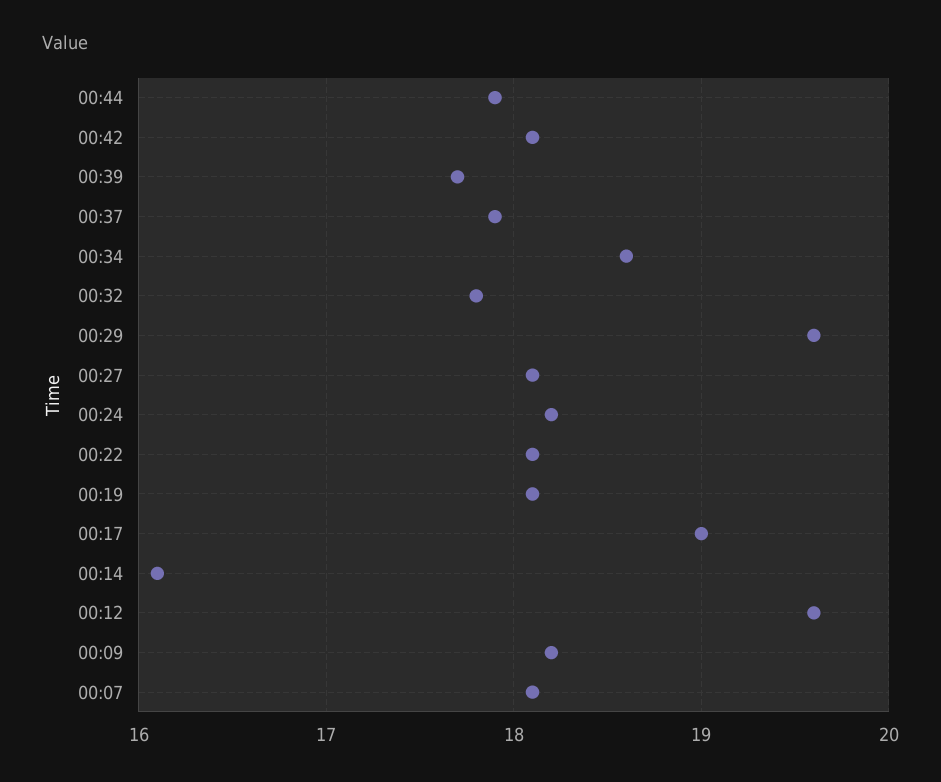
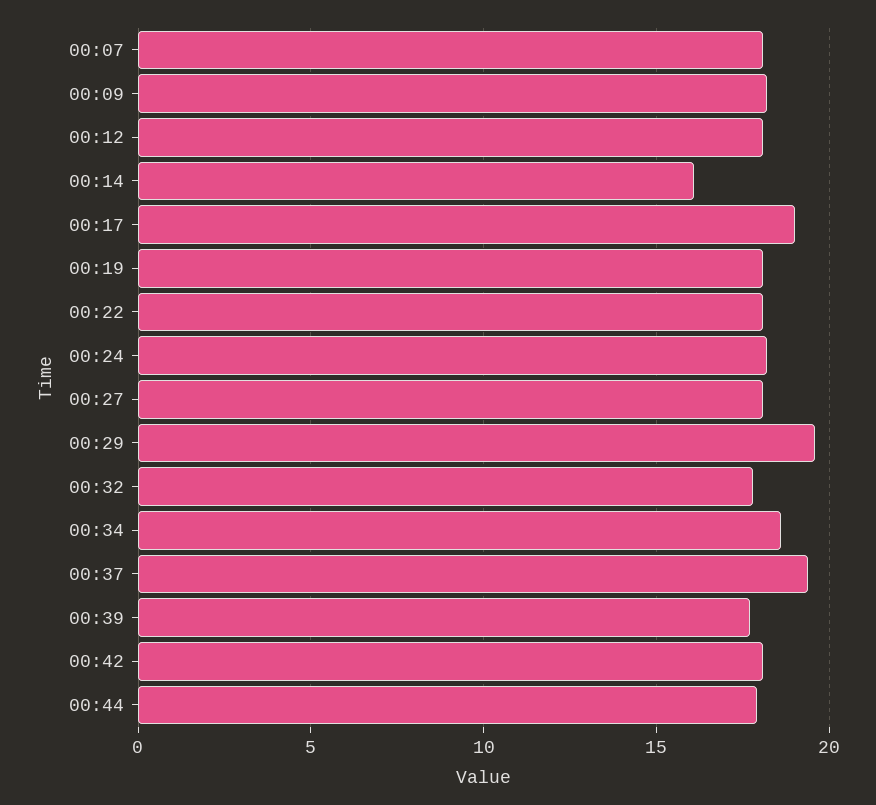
  {
    "00:44": 17.9,
    "00:42": 18.1,
    "00:39": 17.7,
-   "00:37": 17.9,
+   "00:37": 19.5,
    "00:34": 18.6,
    "00:32": 17.8,
    "00:29": 19.6,
    "00:27": 18.1,
    "00:24": 18.2,
    "00:22": 18.1,
    "00:19": 18.1,
    "00:17": 19,
    "00:14": 16.1,
-   "00:12": 19.6,
+   "00:12": 18,
    "00:09": 18.2,
    "00:07": 18.1
  }

